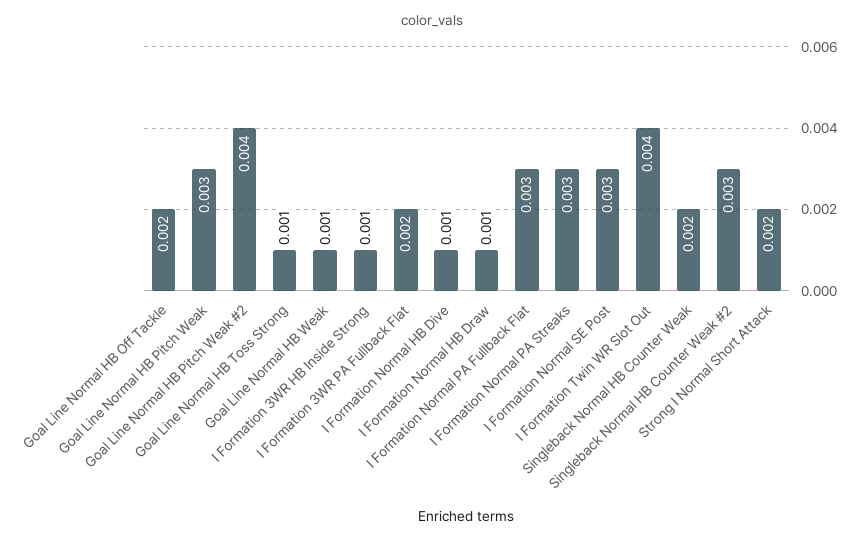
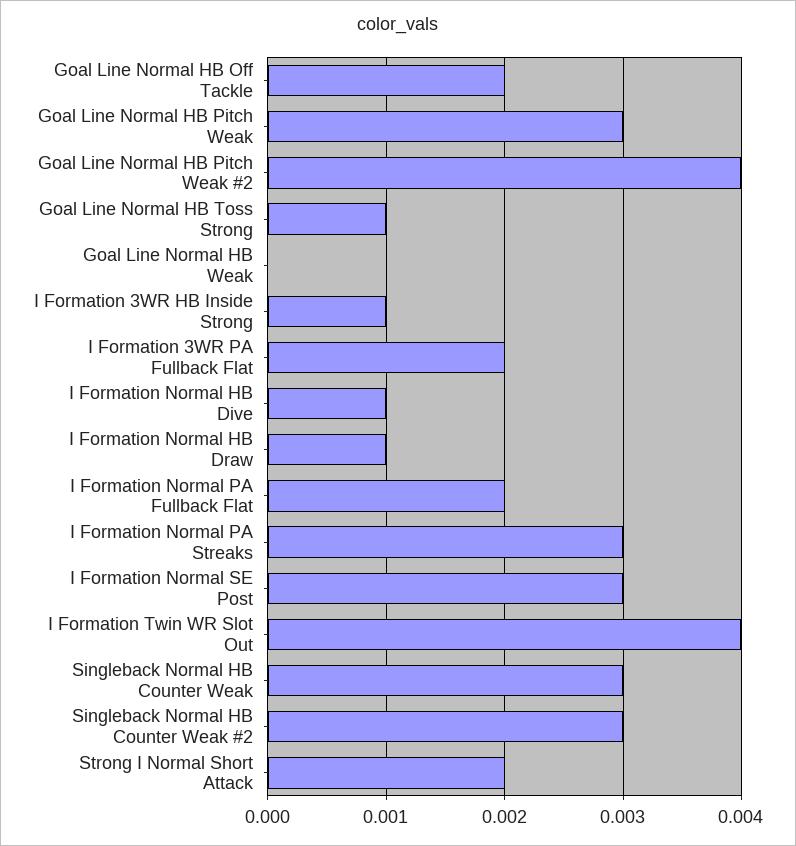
  {
    "Goal Line Normal HB Off Tackle": 0.002,
    "Goal Line Normal HB Pitch Weak": 0.003,
    "Goal Line Normal HB Pitch Weak #2": 0.004,
    "Goal Line Normal HB Toss Strong": 0.001,
-   "Goal Line Normal HB Weak": 0.001,
+   "Goal Line Normal HB Weak": 0,
    "I Formation 3WR HB Inside Strong": 0.001,
    "I Formation 3WR PA Fullback Flat": 0.002,
    "I Formation Normal HB Dive": 0.001,
    "I Formation Normal HB Draw": 0.001,
-   "I Formation Normal PA Fullback Flat": 0.003,
+   "I Formation Normal PA Fullback Flat": 0.002,
    "I Formation Normal PA Streaks": 0.003,
    "I Formation Normal SE Post": 0.003,
    "I Formation Twin WR Slot Out": 0.004,
-   "Singleback Normal HB Counter Weak": 0.002,
+   "Singleback Normal HB Counter Weak": 0.003,
    "Singleback Normal HB Counter Weak #2": 0.003,
    "Strong I Normal Short Attack": 0.002
  }

